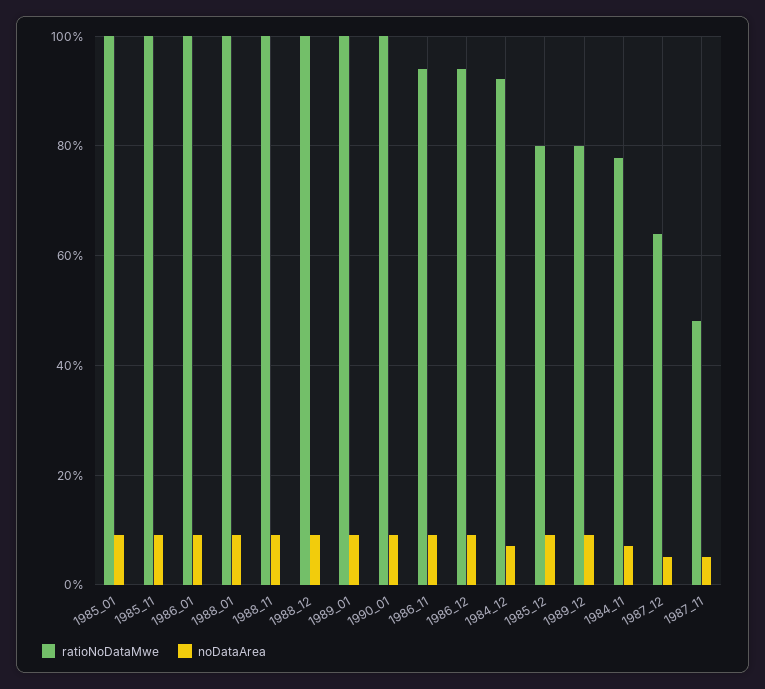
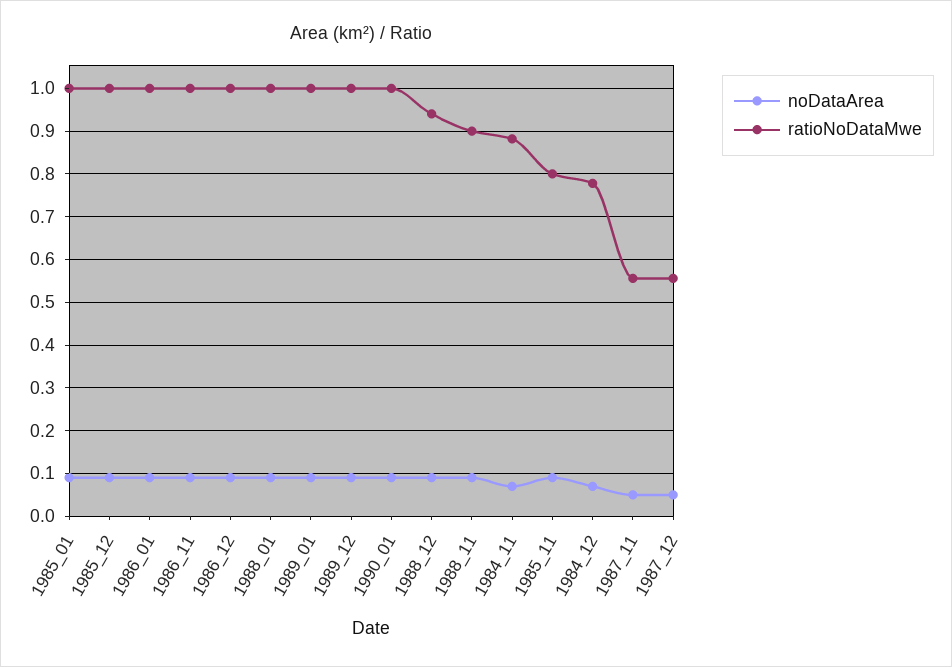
  {
    "ratioNoDataMwe": {
      "1985_01": 1,
-     "1985_11": 1,
+     "1985_11": 0.8,
      "1986_01": 1,
      "1988_01": 1,
-     "1988_11": 1,
+     "1988_11": 0.9,
-     "1988_12": 1,
+     "1988_12": 0.94,
      "1989_01": 1,
      "1990_01": 1,
-     "1986_11": 0.94,
+     "1986_11": 1,
-     "1986_12": 0.94,
+     "1986_12": 1,
-     "1984_12": 0.92,
+     "1984_12": 0.78,
-     "1985_12": 0.8,
+     "1985_12": 1,
-     "1989_12": 0.8,
+     "1989_12": 1,
-     "1984_11": 0.78,
+     "1984_11": 0.88,
-     "1987_12": 0.64,
+     "1987_12": 0.56,
-     "1987_11": 0.48
+     "1987_11": 0.56
    },
    "noDataArea": {
      "1985_01": 0.1,
      "1985_11": 0.1,
      "1986_01": 0.1,
      "1988_01": 0.1,
      "1988_11": 0.1,
      "1988_12": 0.1,
      "1989_01": 0.1,
      "1990_01": 0.1,
      "1986_11": 0.1,
      "1986_12": 0.1,
      "1984_12": 0.08,
      "1985_12": 0.1,
      "1989_12": 0.1,
      "1984_11": 0.08,
      "1987_12": 0.06,
      "1987_11": 0.06
    }
  }

